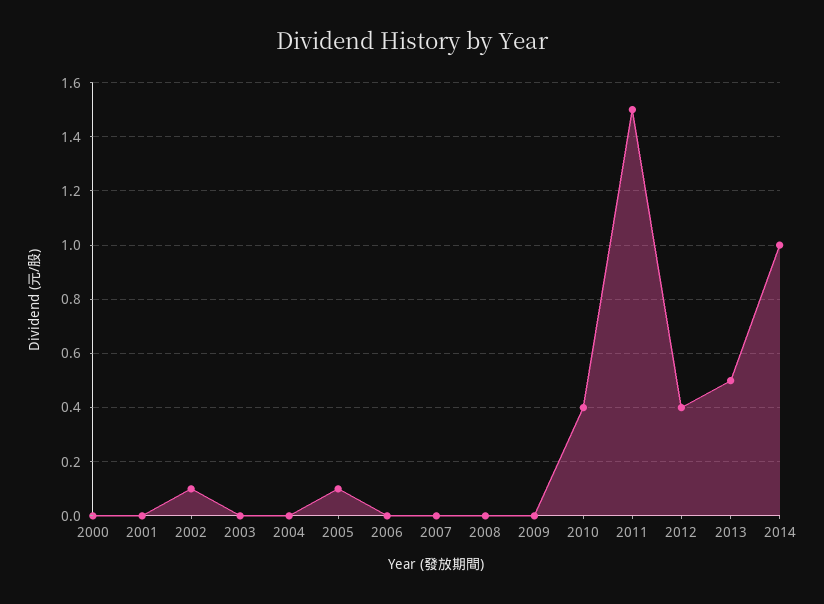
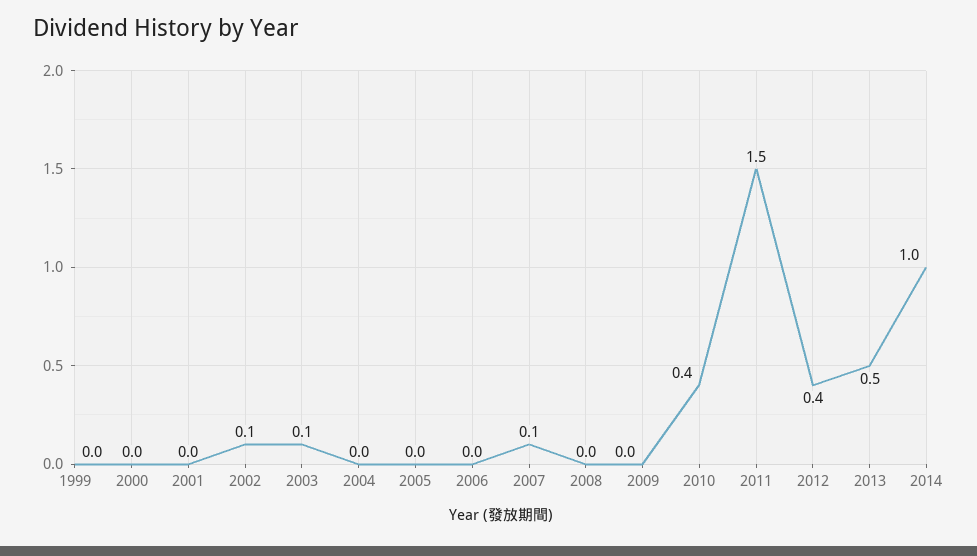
  {
    "2000": 0,
    "2001": 0,
    "2002": 0.1,
-   "2003": 0,
+   "2003": 0.1,
    "2004": 0,
-   "2005": 0.1,
+   "2005": 0,
    "2006": 0,
-   "2007": 0,
+   "2007": 0.1,
    "2008": 0,
    "2009": 0,
    "2010": 0.4,
    "2011": 1.5,
    "2012": 0.4,
    "2013": 0.5,
-   "2014": 1
+   "2014": 1,
+   "1999": 0
  }

